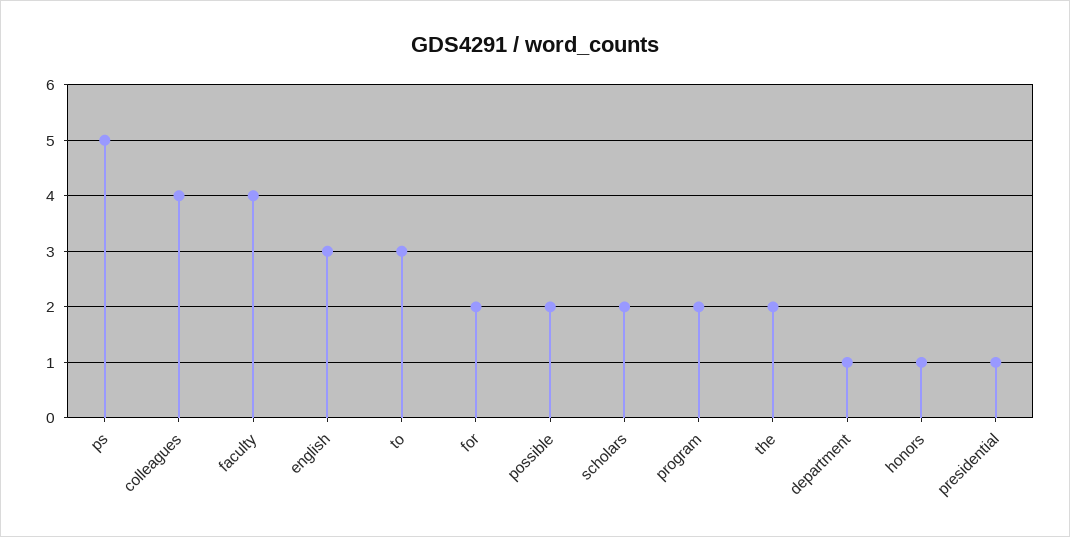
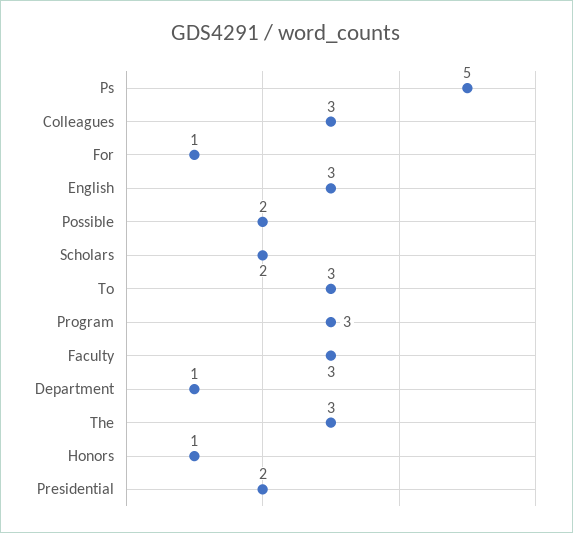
  {
    "ps": 5,
-   "colleagues": 4,
+   "colleagues": 3,
-   "faculty": 4,
+   "faculty": 3,
    "english": 3,
    "to": 3,
-   "for": 2,
+   "for": 1,
    "possible": 2,
    "scholars": 2,
-   "program": 2,
+   "program": 3,
-   "the": 2,
+   "the": 3,
    "department": 1,
    "honors": 1,
-   "presidential": 1
+   "presidential": 2
  }

